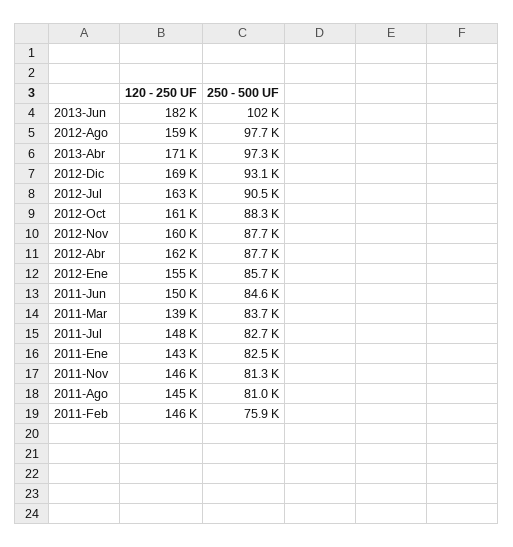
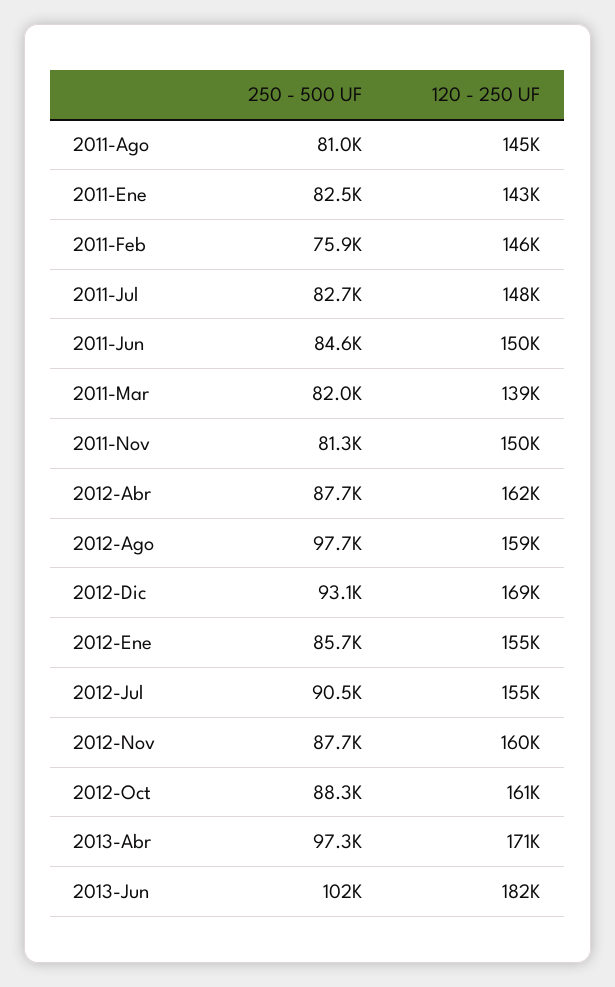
  {
    "120 - 250 UF": {
      "2013-Jun": 182000,
      "2012-Ago": 159000,
      "2013-Abr": 171000,
      "2012-Dic": 169000,
-     "2012-Jul": 163000,
+     "2012-Jul": 155000,
      "2012-Oct": 161000,
      "2012-Nov": 160000,
      "2012-Abr": 162000,
      "2012-Ene": 155000,
      "2011-Jun": 150000,
      "2011-Mar": 139000,
      "2011-Jul": 148000,
      "2011-Ene": 143000,
-     "2011-Nov": 146000,
+     "2011-Nov": 150000,
      "2011-Ago": 145000,
      "2011-Feb": 146000
    },
    "250 - 500 UF": {
      "2013-Jun": 102000,
      "2012-Ago": 97700,
      "2013-Abr": 97300,
      "2012-Dic": 93100,
      "2012-Jul": 90500,
      "2012-Oct": 88300,
      "2012-Nov": 87700,
      "2012-Abr": 87700,
      "2012-Ene": 85700,
      "2011-Jun": 84600,
-     "2011-Mar": 83700,
+     "2011-Mar": 82000,
      "2011-Jul": 82700,
      "2011-Ene": 82500,
      "2011-Nov": 81300,
      "2011-Ago": 81000,
      "2011-Feb": 75900
    }
  }

